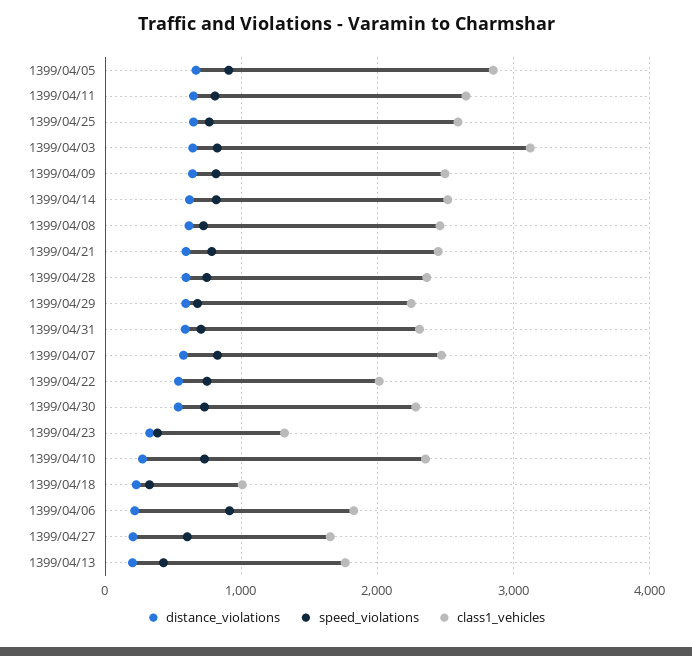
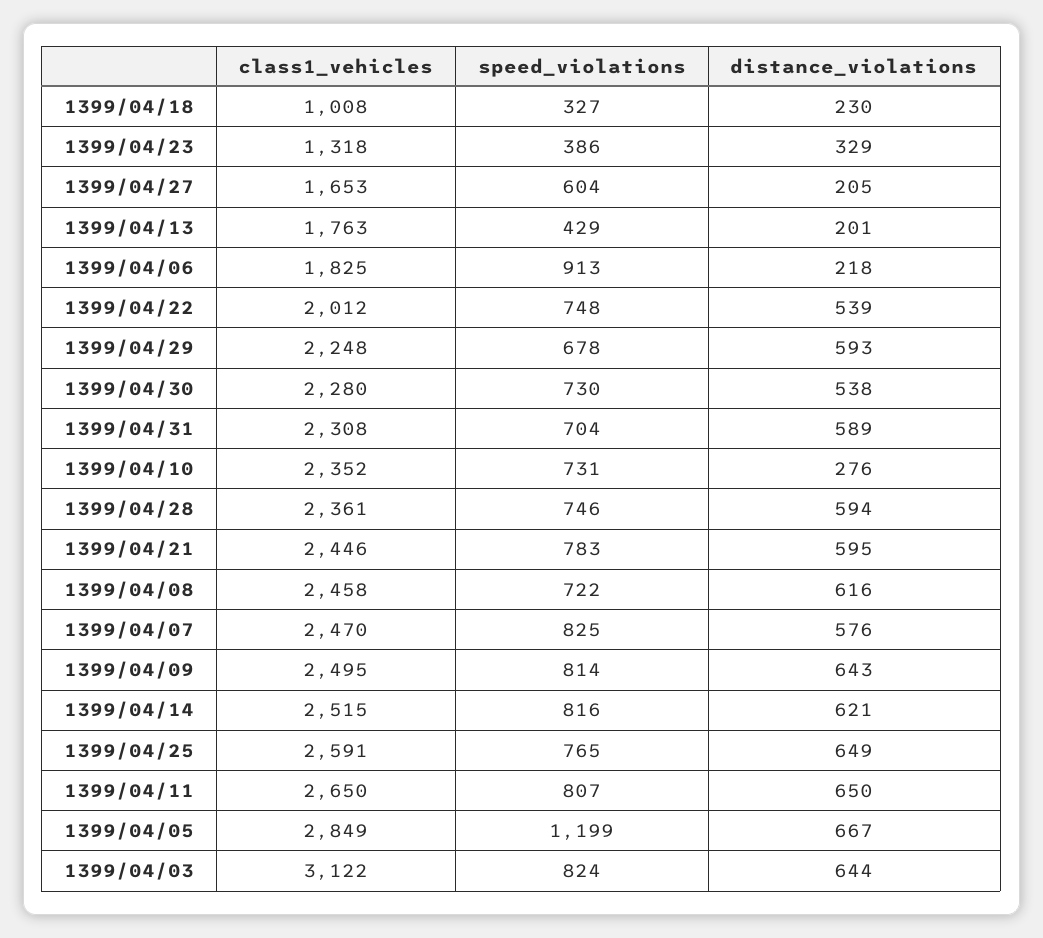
  {
    "distance_violations": {
      "1399/04/05": 667,
      "1399/04/11": 650,
      "1399/04/25": 649,
      "1399/04/03": 644,
      "1399/04/09": 643,
      "1399/04/14": 621,
      "1399/04/08": 616,
      "1399/04/21": 595,
      "1399/04/28": 594,
      "1399/04/29": 593,
      "1399/04/31": 589,
      "1399/04/07": 576,
      "1399/04/22": 539,
      "1399/04/30": 538,
      "1399/04/23": 329,
      "1399/04/10": 276,
      "1399/04/18": 230,
      "1399/04/06": 218,
      "1399/04/27": 205,
      "1399/04/13": 201
    },
    "speed_violations": {
-     "1399/04/05": 900,
+     "1399/04/05": 1199,
      "1399/04/11": 807,
      "1399/04/25": 765,
      "1399/04/03": 824,
      "1399/04/09": 814,
      "1399/04/14": 816,
      "1399/04/08": 722,
      "1399/04/21": 783,
      "1399/04/28": 746,
      "1399/04/29": 678,
      "1399/04/31": 704,
      "1399/04/07": 825,
      "1399/04/22": 748,
      "1399/04/30": 730,
      "1399/04/23": 386,
      "1399/04/10": 731,
      "1399/04/18": 327,
      "1399/04/06": 913,
      "1399/04/27": 604,
      "1399/04/13": 429
    },
    "class1_vehicles": {
      "1399/04/05": 2849,
      "1399/04/11": 2650,
      "1399/04/25": 2591,
      "1399/04/03": 3122,
      "1399/04/09": 2495,
      "1399/04/14": 2515,
      "1399/04/08": 2458,
      "1399/04/21": 2446,
      "1399/04/28": 2361,
      "1399/04/29": 2248,
      "1399/04/31": 2308,
      "1399/04/07": 2470,
      "1399/04/22": 2012,
      "1399/04/30": 2280,
      "1399/04/23": 1318,
      "1399/04/10": 2352,
      "1399/04/18": 1008,
      "1399/04/06": 1825,
      "1399/04/27": 1653,
      "1399/04/13": 1763
    }
  }

